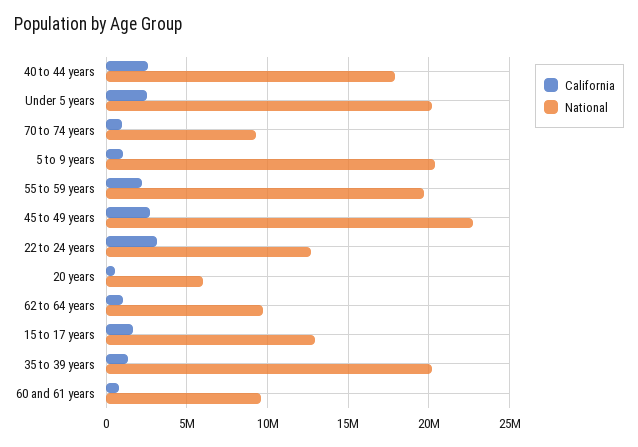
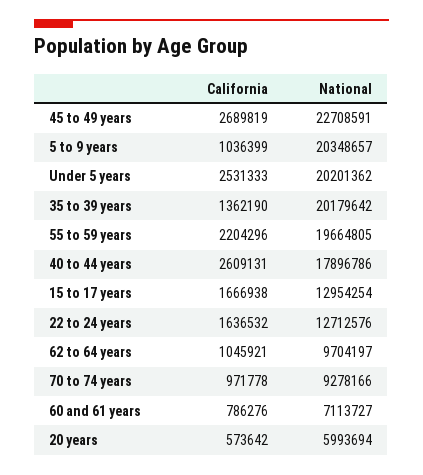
  {
    "California": {
      "40 to 44 years": 2609131,
      "Under 5 years": 2531333,
      "70 to 74 years": 971778,
      "5 to 9 years": 1036399,
      "55 to 59 years": 2204296,
      "45 to 49 years": 2689819,
-     "22 to 24 years": 3000000,
+     "22 to 24 years": 1636532,
      "20 years": 573642,
      "62 to 64 years": 1045921,
      "15 to 17 years": 1666938,
      "35 to 39 years": 1362190,
      "60 and 61 years": 786276
    },
    "National": {
      "40 to 44 years": 17896786,
      "Under 5 years": 20201362,
      "70 to 74 years": 9278166,
      "5 to 9 years": 20348657,
      "55 to 59 years": 19664805,
      "45 to 49 years": 22708591,
      "22 to 24 years": 12712576,
      "20 years": 5993694,
      "62 to 64 years": 9704197,
      "15 to 17 years": 12954254,
      "35 to 39 years": 20179642,
-     "60 and 61 years": 9500000
+     "60 and 61 years": 7113727
    }
  }

